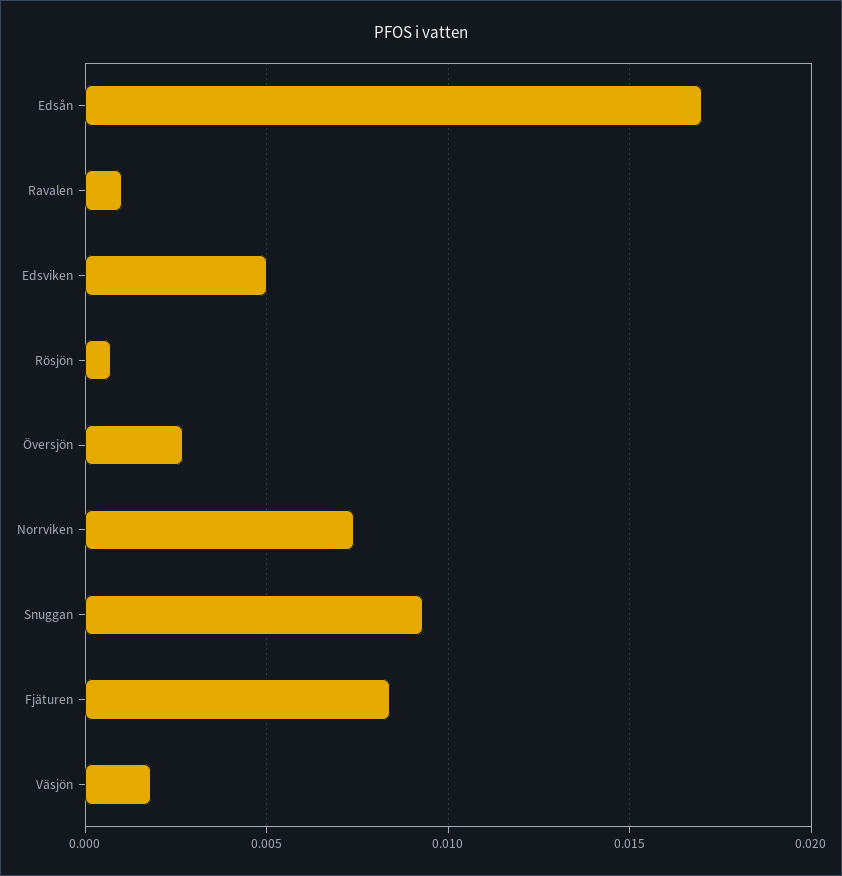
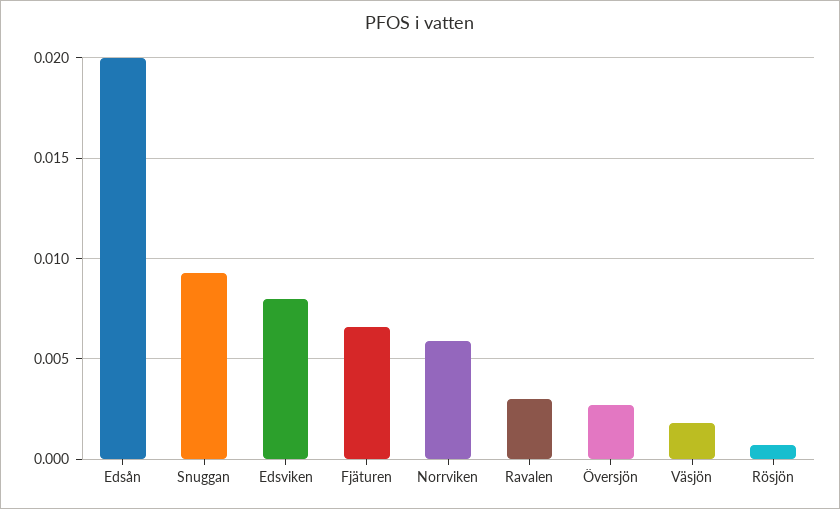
  {
-   "Edsån": 0.017,
+   "Edsån": 0.02,
-   "Ravalen": 0.001,
+   "Ravalen": 0.003,
-   "Edsviken": 0.005,
+   "Edsviken": 0.008,
    "Rösjön": 0.0005,
    "Översjön": 0.0025,
-   "Norrviken": 0.0075,
+   "Norrviken": 0.006,
    "Snuggan": 0.0095,
-   "Fjäturen": 0.0085,
+   "Fjäturen": 0.0065,
    "Väsjön": 0.002
  }

